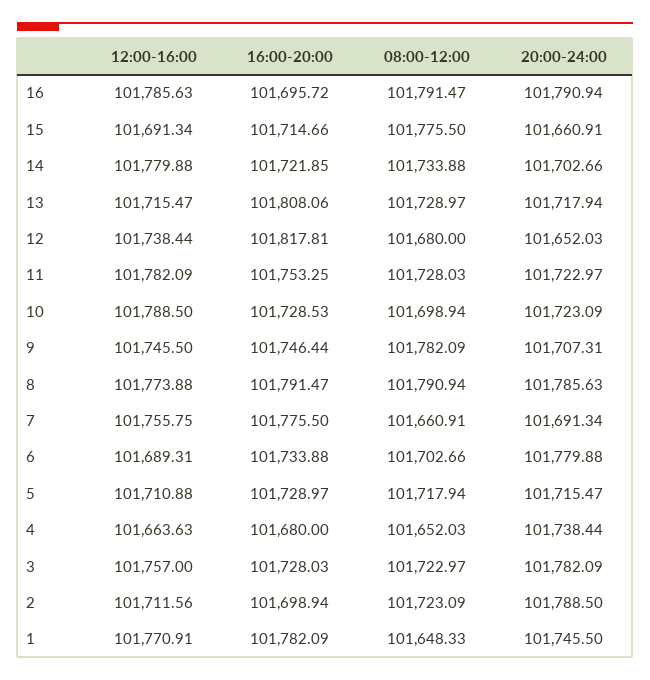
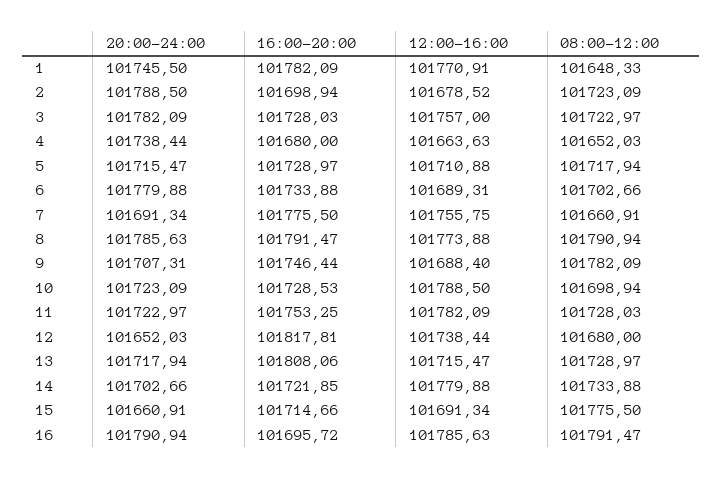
  {
    "12:00-16:00": {
      "16": 101785.63,
      "15": 101691.34,
      "14": 101779.88,
      "13": 101715.47,
      "12": 101738.44,
      "11": 101782.09,
      "10": 101788.5,
-     "9": 101745.5,
+     "9": 101688.4,
      "8": 101773.88,
      "7": 101755.75,
      "6": 101689.31,
      "5": 101710.88,
      "4": 101663.63,
      "3": 101757,
-     "2": 101711.56,
+     "2": 101678.52,
      "1": 101770.91
    },
    "16:00-20:00": {
      "16": 101695.72,
      "15": 101714.66,
      "14": 101721.85,
      "13": 101808.06,
      "12": 101817.81,
      "11": 101753.25,
      "10": 101728.53,
      "9": 101746.44,
      "8": 101791.47,
      "7": 101775.5,
      "6": 101733.88,
      "5": 101728.97,
      "4": 101680,
      "3": 101728.03,
      "2": 101698.94,
      "1": 101782.09
    },
    "08:00-12:00": {
      "16": 101791.47,
      "15": 101775.5,
      "14": 101733.88,
      "13": 101728.97,
      "12": 101680,
      "11": 101728.03,
      "10": 101698.94,
      "9": 101782.09,
      "8": 101790.94,
      "7": 101660.91,
      "6": 101702.66,
      "5": 101717.94,
      "4": 101652.03,
      "3": 101722.97,
      "2": 101723.09,
      "1": 101648.33
    },
    "20:00-24:00": {
      "16": 101790.94,
      "15": 101660.91,
      "14": 101702.66,
      "13": 101717.94,
      "12": 101652.03,
      "11": 101722.97,
      "10": 101723.09,
      "9": 101707.31,
      "8": 101785.63,
      "7": 101691.34,
      "6": 101779.88,
      "5": 101715.47,
      "4": 101738.44,
      "3": 101782.09,
      "2": 101788.5,
      "1": 101745.5
    }
  }

